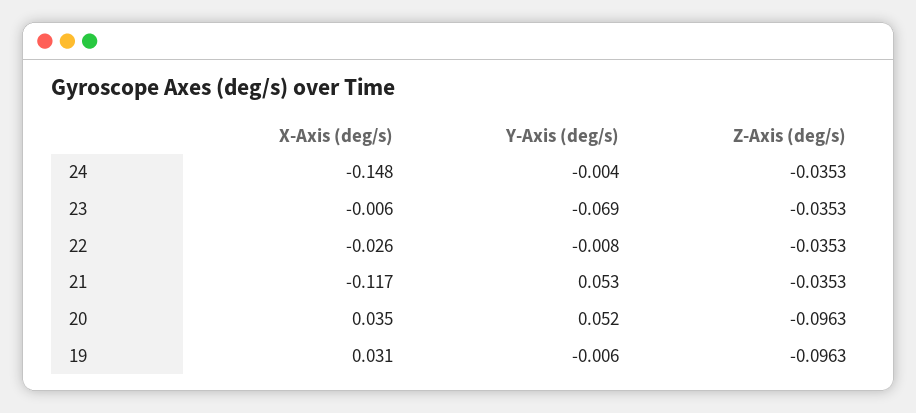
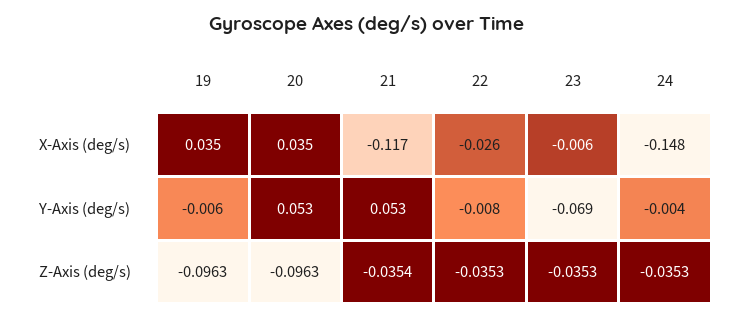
  {
    "X-Axis (deg/s)": {
      "24": -0.148,
      "23": -0.006,
      "22": -0.026,
      "21": -0.117,
      "20": 0.035,
-     "19": 0.031
+     "19": 0.035
    },
    "Y-Axis (deg/s)": {
      "24": -0.004,
      "23": -0.069,
      "22": -0.008,
      "21": 0.053,
-     "20": 0.052,
+     "20": 0.053,
      "19": -0.006
    },
    "Z-Axis (deg/s)": {
      "24": -0.0353,
      "23": -0.0353,
      "22": -0.0353,
-     "21": -0.0353,
+     "21": -0.0354,
      "20": -0.0963,
      "19": -0.0963
    }
  }

